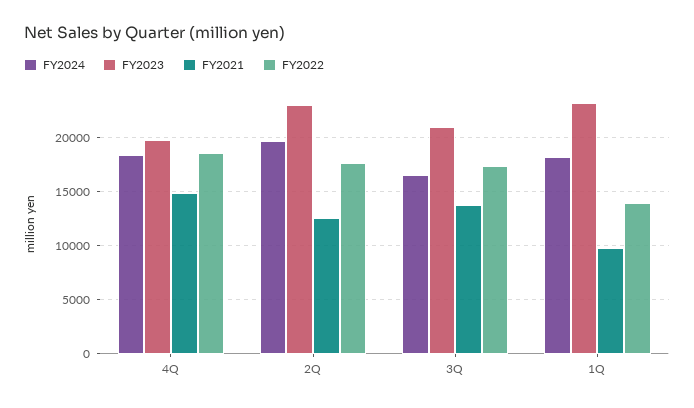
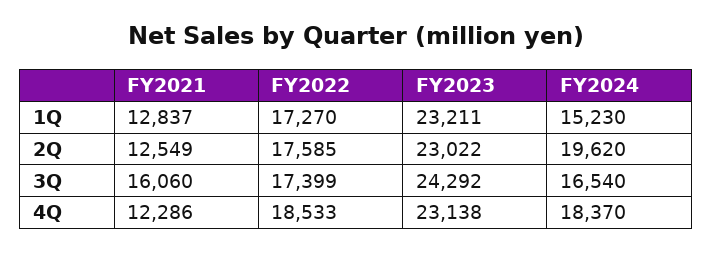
  {
    "FY2024": {
      "4Q": 18370,
      "2Q": 19620,
      "3Q": 16540,
-     "1Q": 18000
+     "1Q": 15230
    },
    "FY2023": {
-     "4Q": 20000,
+     "4Q": 23138,
      "2Q": 23022,
-     "3Q": 21000,
+     "3Q": 24292,
      "1Q": 23211
    },
    "FY2021": {
-     "4Q": 15000,
+     "4Q": 12286,
      "2Q": 12549,
-     "3Q": 14000,
+     "3Q": 16060,
-     "1Q": 10000
+     "1Q": 12837
    },
    "FY2022": {
      "4Q": 18533,
      "2Q": 17585,
      "3Q": 17399,
-     "1Q": 14000
+     "1Q": 17270
    }
  }

